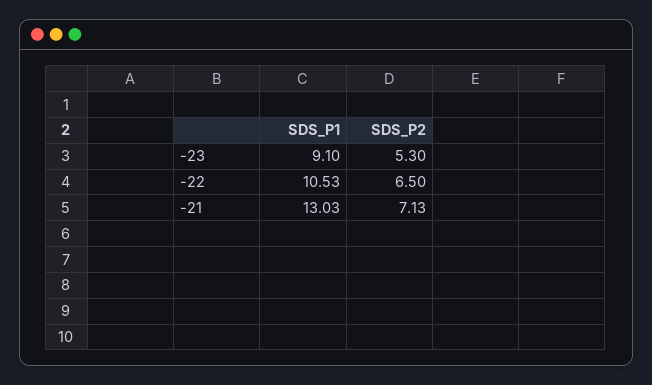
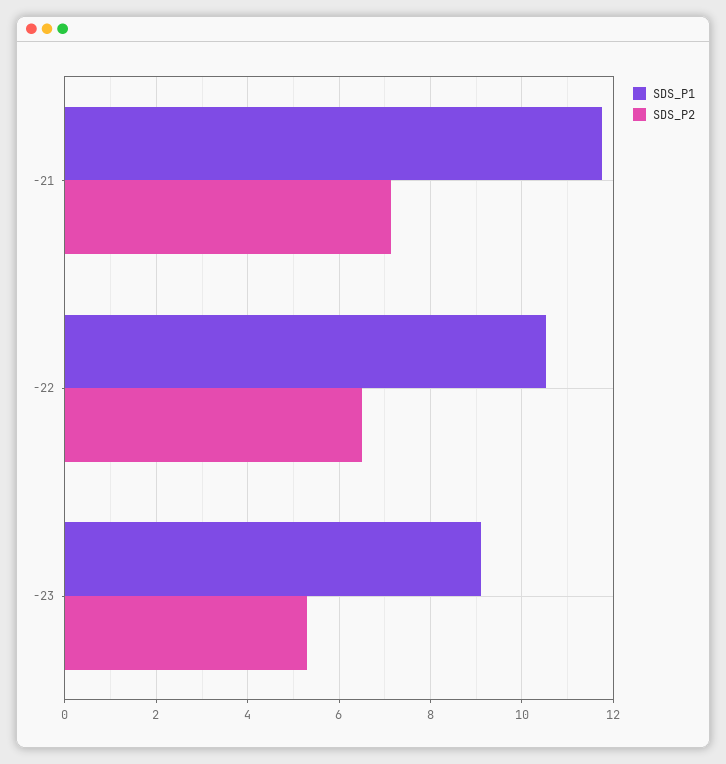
  {
    "SDS_P1": {
      "-23": 9.1,
      "-22": 10.53,
-     "-21": 13.03
+     "-21": 11.8
    },
    "SDS_P2": {
      "-23": 5.3,
      "-22": 6.5,
      "-21": 7.13
    }
  }

